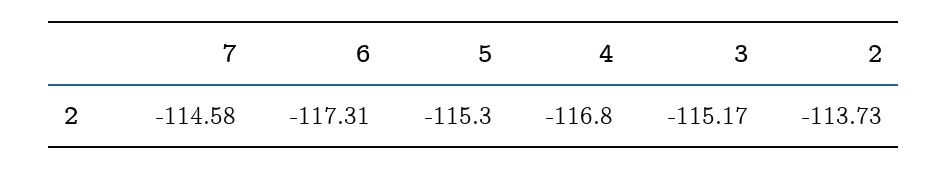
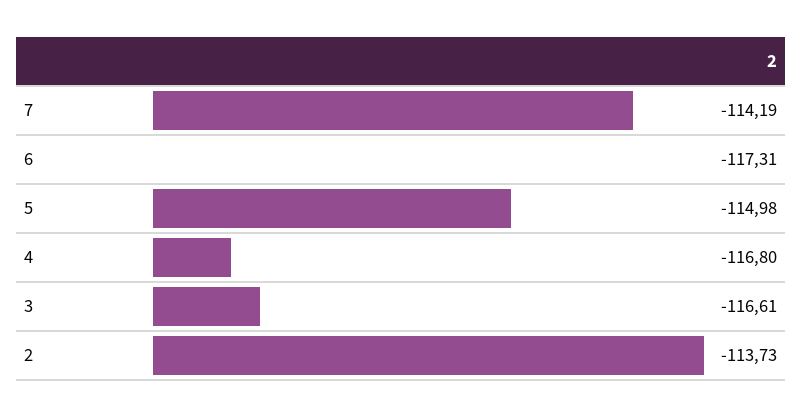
  {
-   "7": -114.58,
+   "7": -114.19,
    "6": -117.31,
-   "5": -115.3,
+   "5": -114.98,
    "4": -116.8,
-   "3": -115.17,
+   "3": -116.61,
    "2": -113.73
  }

